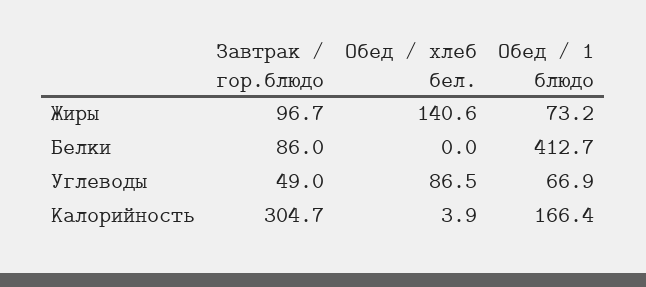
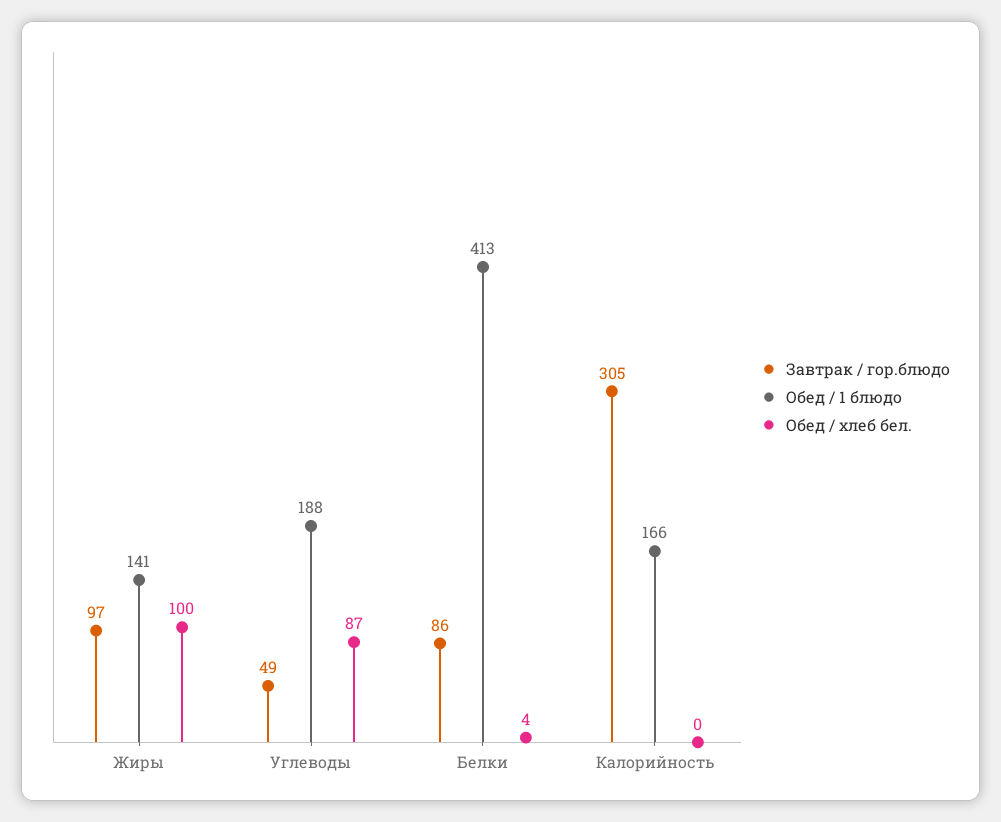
  {
    "Завтрак / гор.блюдо": {
      "Жиры": 96.7,
      "Белки": 86,
      "Углеводы": 49,
      "Калорийность": 304.7
    },
    "Обед / хлеб бел.": {
-     "Жиры": 140.6,
+     "Жиры": 100,
-     "Белки": 0,
+     "Белки": 4,
      "Углеводы": 86.5,
-     "Калорийность": 3.9
+     "Калорийность": 0
    },
    "Обед / 1 блюдо": {
-     "Жиры": 73.2,
+     "Жиры": 141,
      "Белки": 412.7,
-     "Углеводы": 66.9,
+     "Углеводы": 188,
      "Калорийность": 166.4
    }
  }

